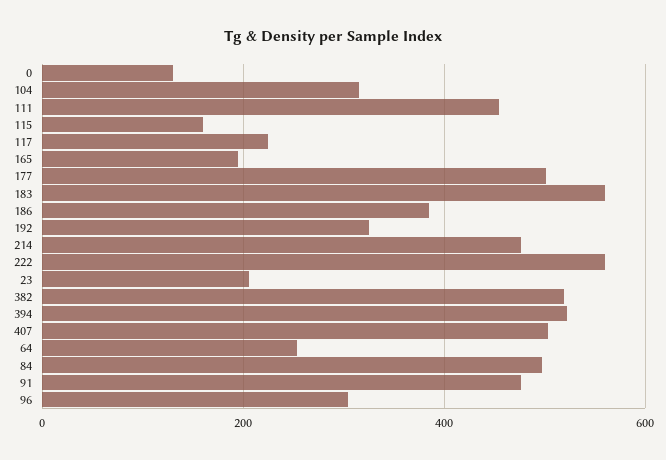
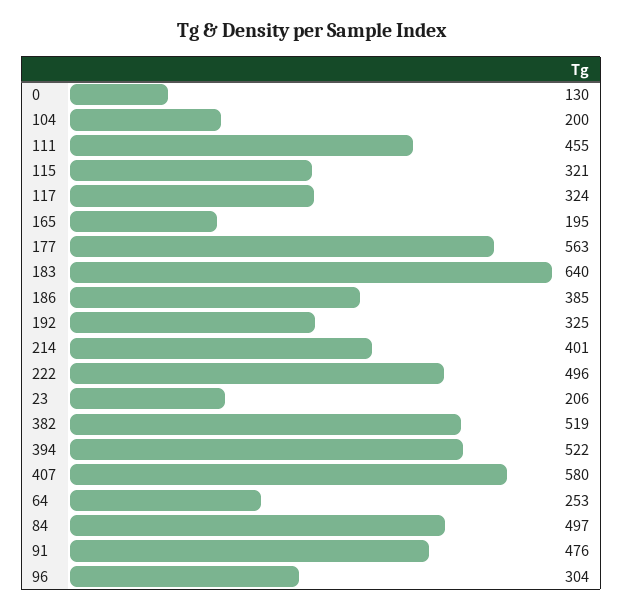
  {
    "0": 130,
-   "104": 320,
+   "104": 200,
    "111": 455,
-   "115": 160,
+   "115": 321,
-   "117": 220,
+   "117": 324,
    "165": 195,
-   "177": 500,
+   "177": 563,
-   "183": 560,
+   "183": 640,
    "186": 385,
    "192": 325,
-   "214": 480,
+   "214": 401,
-   "222": 560,
+   "222": 496,
    "23": 206,
    "382": 519,
    "394": 522,
-   "407": 500,
+   "407": 580,
    "64": 253,
    "84": 497,
    "91": 476,
    "96": 304
  }

